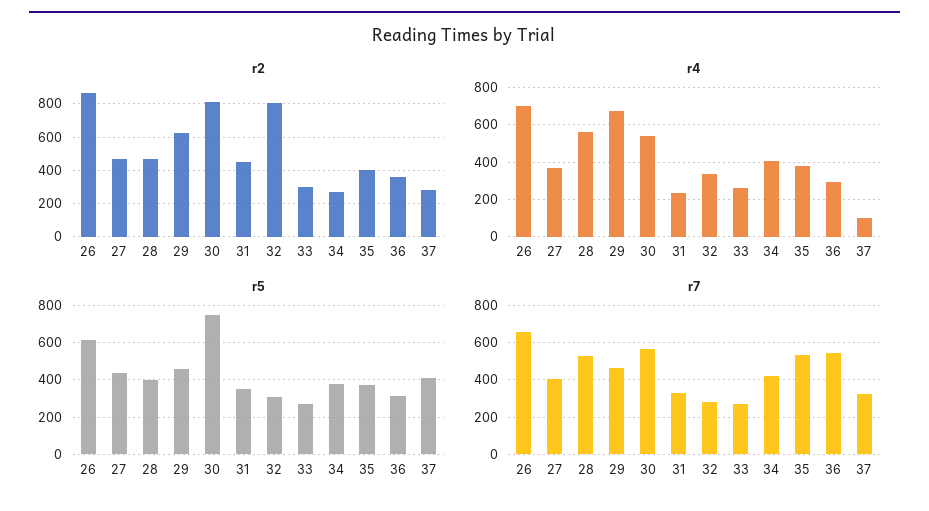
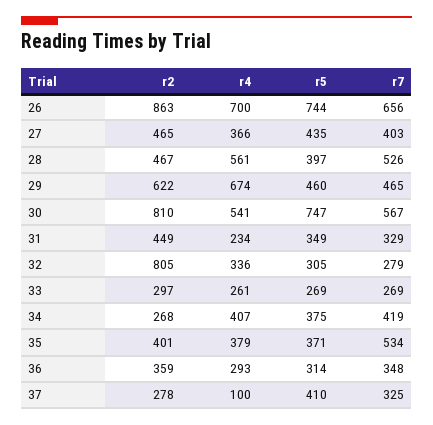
  {
    "r2": {
      "26": 863,
      "27": 465,
      "28": 467,
      "29": 622,
      "30": 810,
      "31": 449,
      "32": 805,
      "33": 297,
      "34": 268,
      "35": 401,
      "36": 359,
      "37": 278
    },
    "r4": {
      "26": 700,
      "27": 366,
      "28": 561,
      "29": 674,
      "30": 541,
      "31": 234,
      "32": 336,
      "33": 261,
      "34": 407,
      "35": 379,
      "36": 293,
      "37": 100
    },
    "r5": {
-     "26": 600,
+     "26": 744,
      "27": 435,
      "28": 397,
      "29": 460,
      "30": 747,
      "31": 349,
      "32": 305,
      "33": 269,
      "34": 375,
      "35": 371,
      "36": 314,
      "37": 410
    },
    "r7": {
      "26": 656,
      "27": 403,
      "28": 526,
      "29": 465,
      "30": 567,
      "31": 329,
      "32": 279,
      "33": 269,
      "34": 419,
      "35": 534,
-     "36": 550,
+     "36": 348,
      "37": 325
    }
  }

